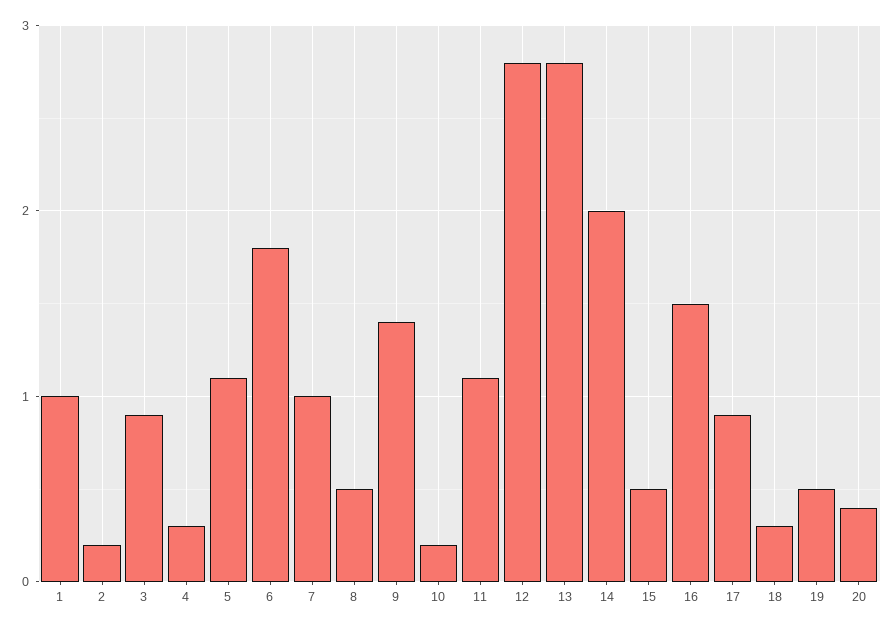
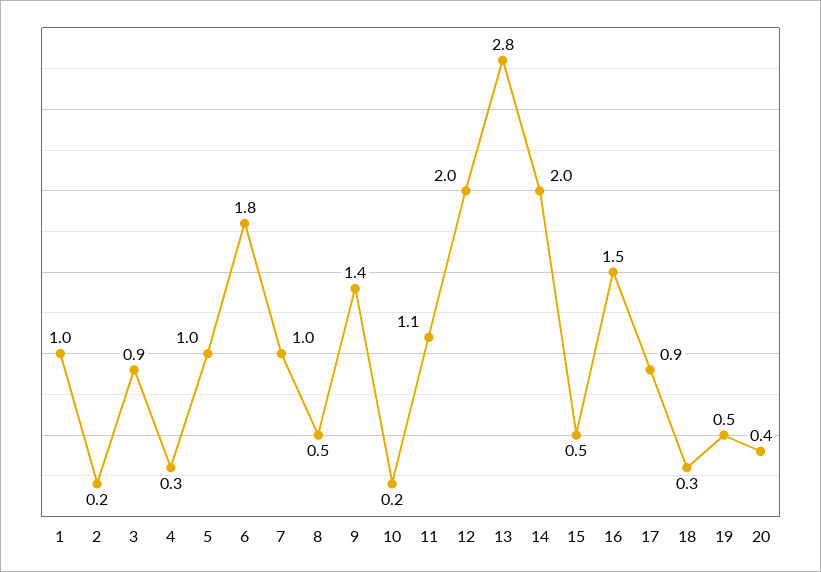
  {
    "1": 1,
    "2": 0.2,
    "3": 0.9,
    "4": 0.3,
-   "5": 1.1,
+   "5": 1,
    "6": 1.8,
    "7": 1,
    "8": 0.5,
    "9": 1.4,
    "10": 0.2,
    "11": 1.1,
-   "12": 2.8,
+   "12": 2,
    "13": 2.8,
    "14": 2,
    "15": 0.5,
    "16": 1.5,
    "17": 0.9,
    "18": 0.3,
    "19": 0.5,
    "20": 0.4
  }

